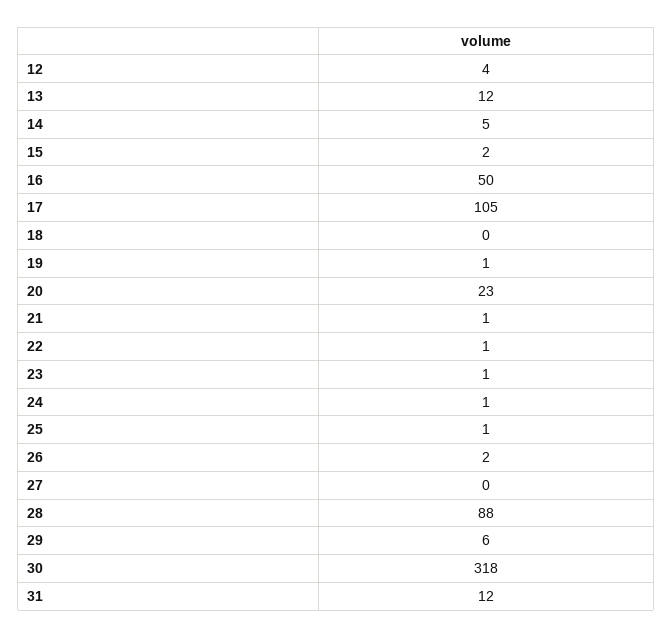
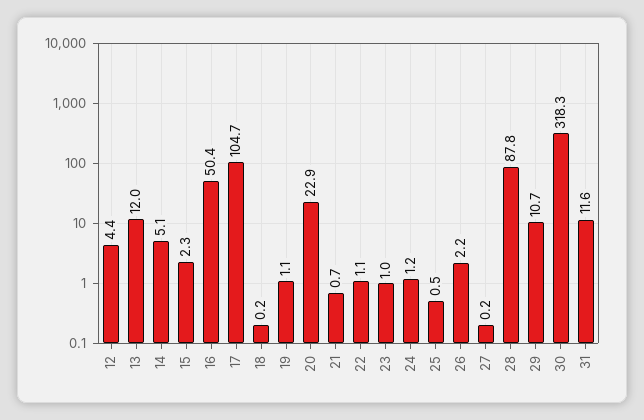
  {
    "12": 4.4,
    "13": 12,
    "14": 5.1,
    "15": 2.3,
    "16": 50.4,
    "17": 104.7,
    "18": 0.2,
    "19": 1.1,
    "20": 22.9,
    "21": 0.7,
    "22": 1.1,
    "23": 1,
    "24": 1.2,
    "25": 0.5,
    "26": 2.2,
    "27": 0.2,
    "28": 87.8,
-   "29": 6,
+   "29": 10.7,
    "30": 318.3,
    "31": 11.6
  }

